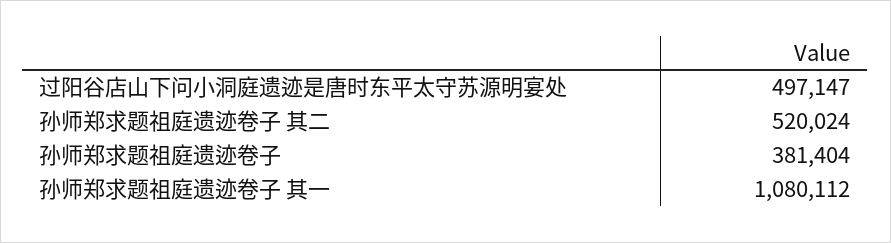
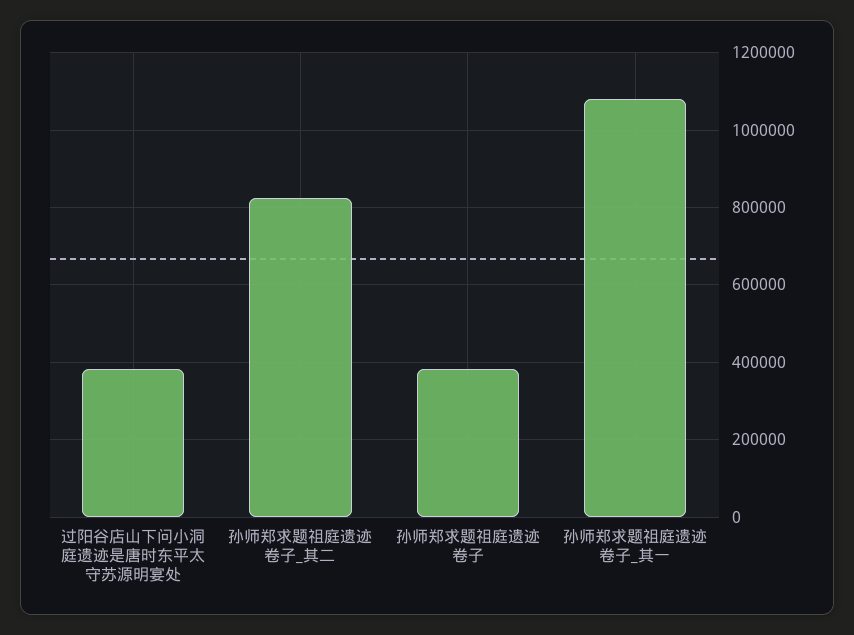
  {
-   "过阳谷店山下问小洞庭遗迹是唐时东平太守苏源明宴处": 497147,
+   "过阳谷店山下问小洞庭遗迹是唐时东平太守苏源明宴处": 380000,
-   "孙师郑求题祖庭遗迹卷子 其二": 520024,
+   "孙师郑求题祖庭遗迹卷子 其二": 820000,
    "孙师郑求题祖庭遗迹卷子": 381404,
    "孙师郑求题祖庭遗迹卷子 其一": 1080112
  }

